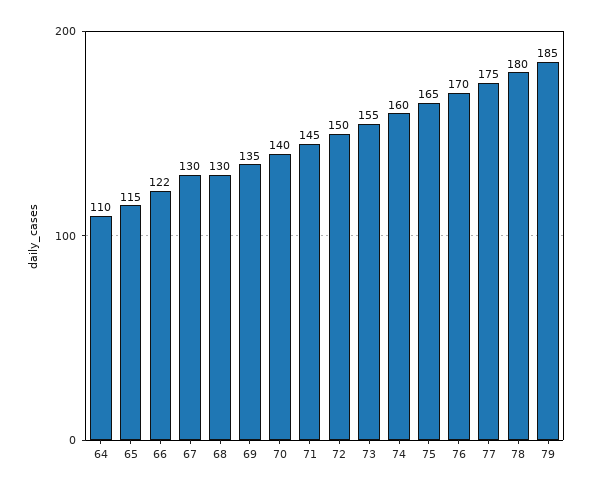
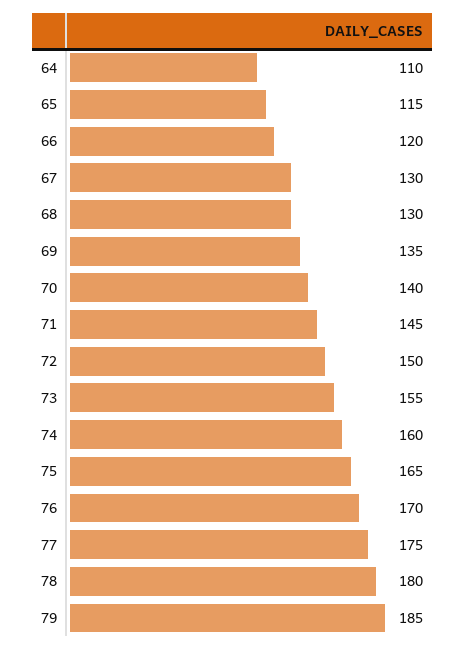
  {
    "64": 110,
    "65": 115,
-   "66": 122,
+   "66": 120,
    "67": 130,
    "68": 130,
    "69": 135,
    "70": 140,
    "71": 145,
    "72": 150,
    "73": 155,
    "74": 160,
    "75": 165,
    "76": 170,
    "77": 175,
    "78": 180,
    "79": 185
  }

